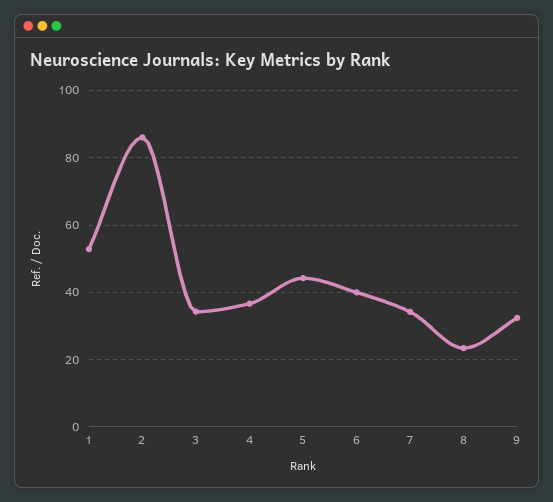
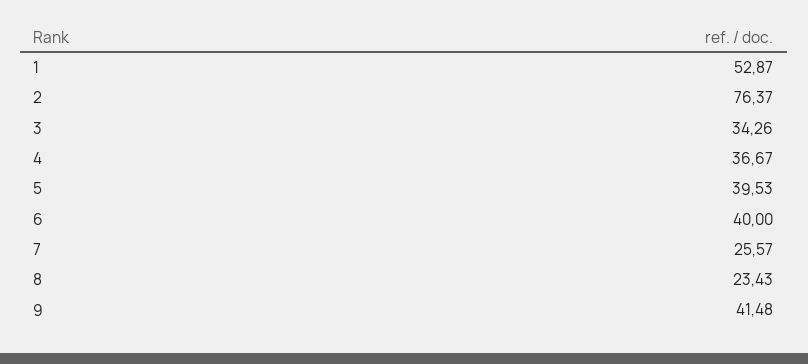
  {
    "1": 52.87,
-   "2": 86,
+   "2": 76.37,
    "3": 34.26,
    "4": 36.67,
-   "5": 44,
+   "5": 39.53,
    "6": 40,
-   "7": 34,
+   "7": 25.57,
    "8": 23.43,
-   "9": 32
+   "9": 41.48
  }

